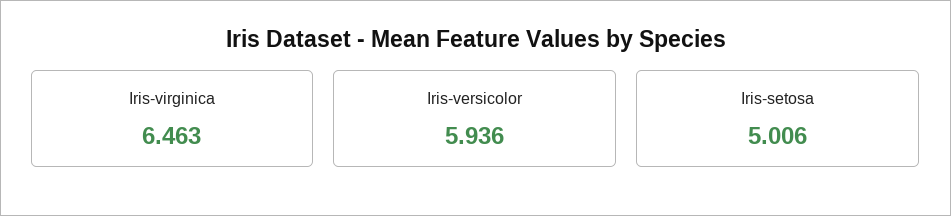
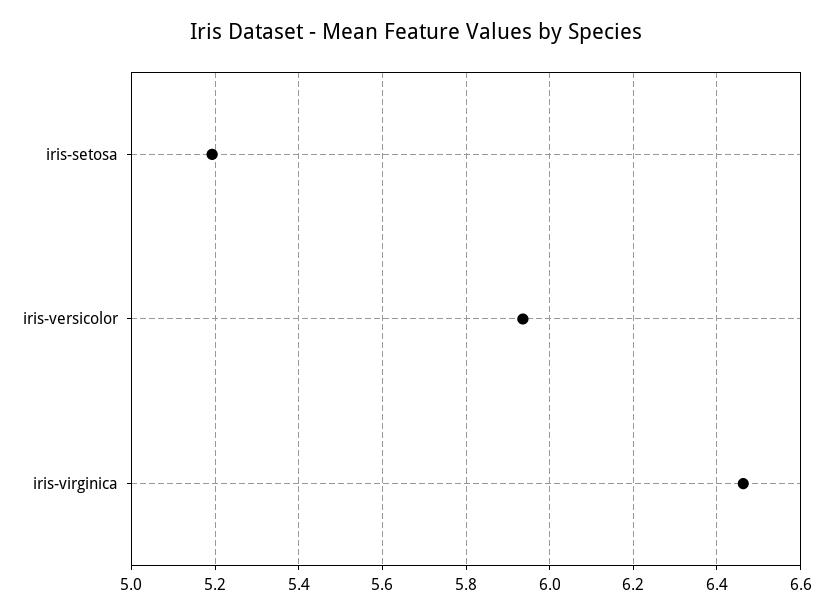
  {
    "Iris-virginica": 6.463,
    "Iris-versicolor": 5.936,
-   "Iris-setosa": 5.006
+   "Iris-setosa": 5.2
  }

